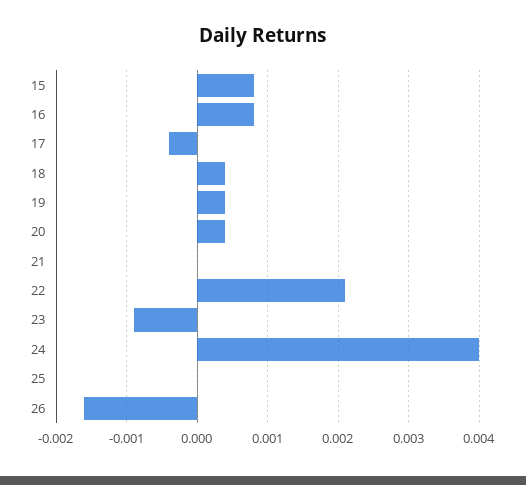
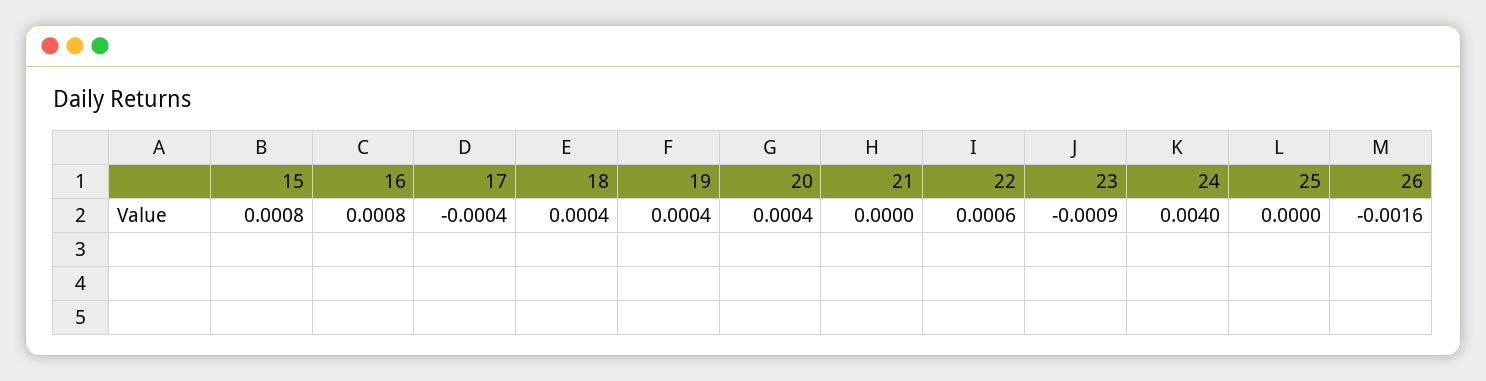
  {
    "15": 0.0008,
    "16": 0.0008,
    "17": -0.0004,
    "18": 0.0004,
    "19": 0.0004,
    "20": 0.0004,
    "21": 0,
-   "22": 0.0021,
+   "22": 0.0006,
    "23": -0.0009,
    "24": 0.004,
    "25": 0,
    "26": -0.0016
  }

